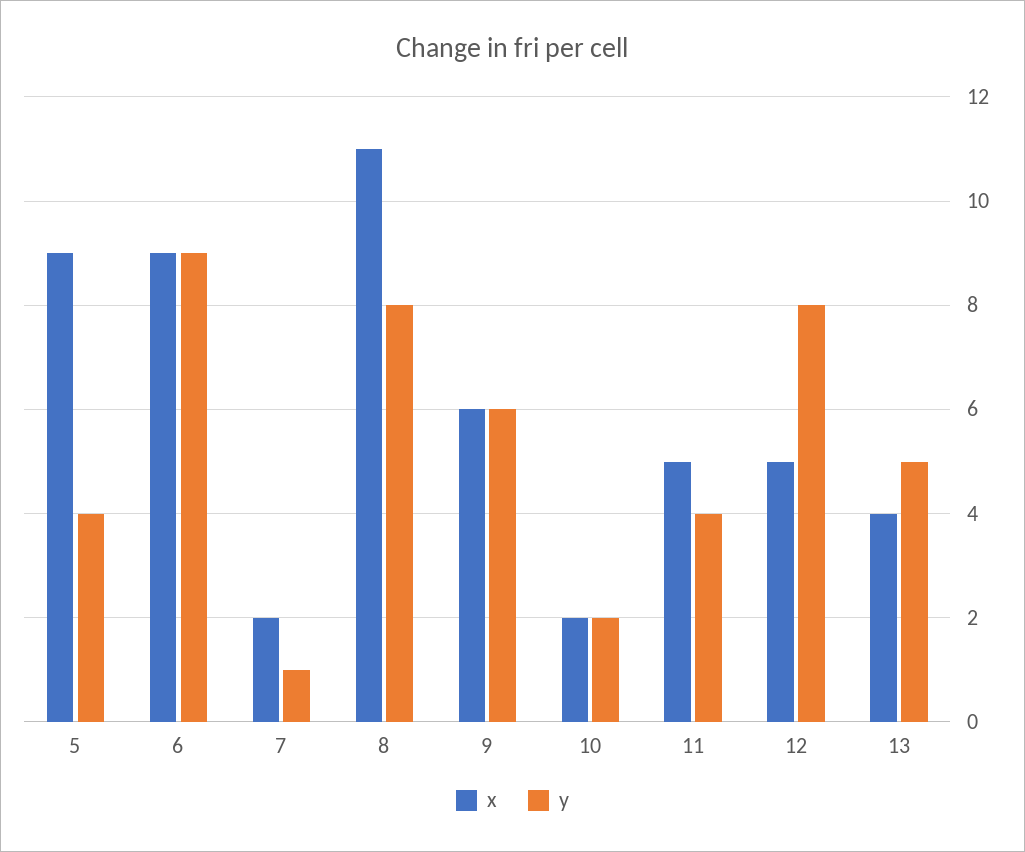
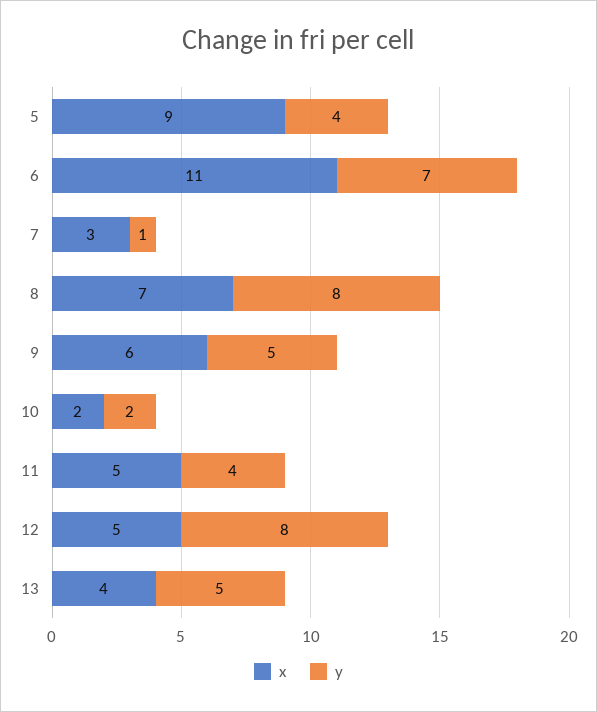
  {
    "x": {
      "5": 9,
-     "6": 9,
+     "6": 11,
-     "7": 2,
+     "7": 3,
-     "8": 11,
+     "8": 7,
      "9": 6,
      "10": 2,
      "11": 5,
      "12": 5,
      "13": 4
    },
    "y": {
      "5": 4,
-     "6": 9,
+     "6": 7,
      "7": 1,
      "8": 8,
-     "9": 6,
+     "9": 5,
      "10": 2,
      "11": 4,
      "12": 8,
      "13": 5
    }
  }

